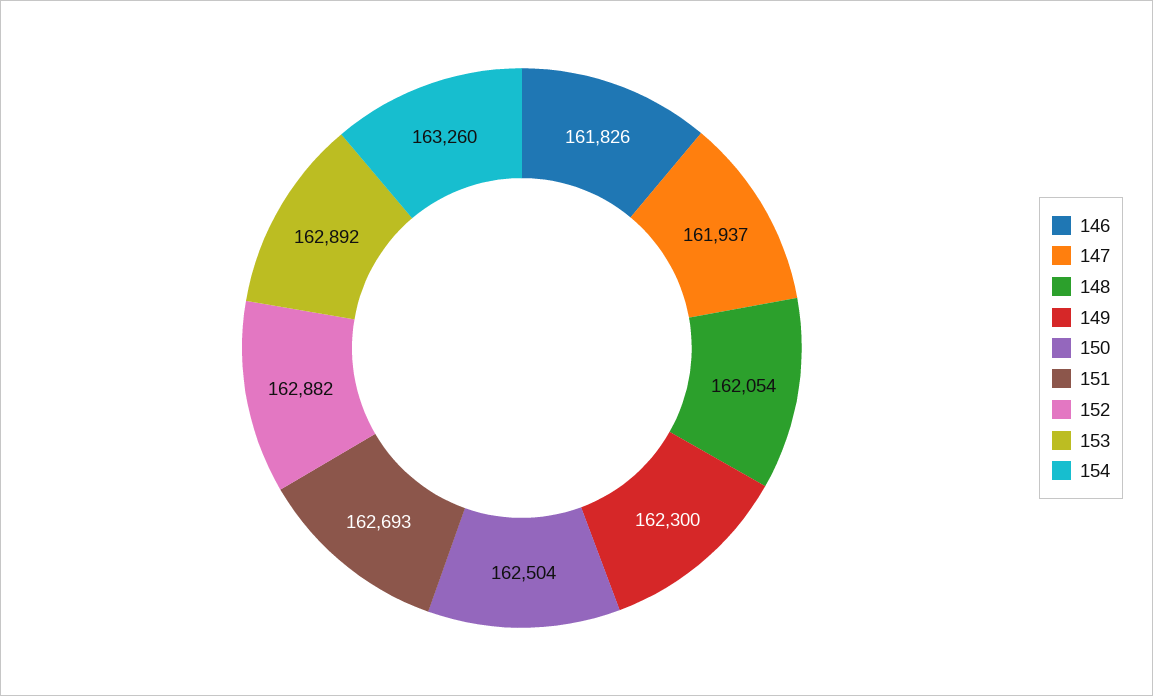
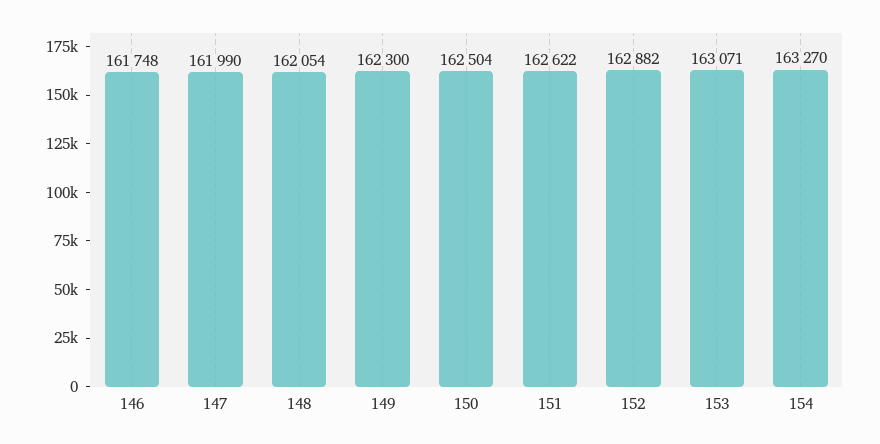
  {
-   "146": 161826,
+   "146": 161748,
-   "147": 161937,
+   "147": 161990,
    "148": 162054,
    "149": 162300,
    "150": 162504,
-   "151": 162693,
+   "151": 162622,
    "152": 162882,
-   "153": 162892,
+   "153": 163071,
-   "154": 163260
+   "154": 163270
  }

